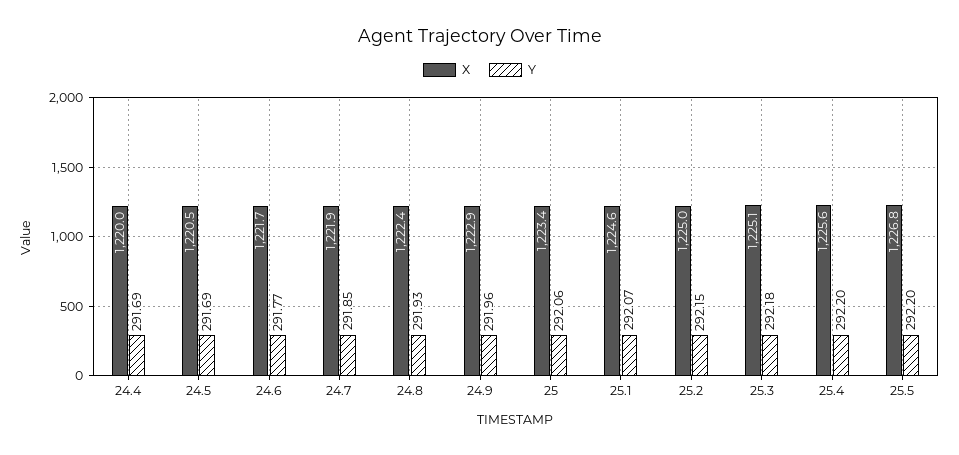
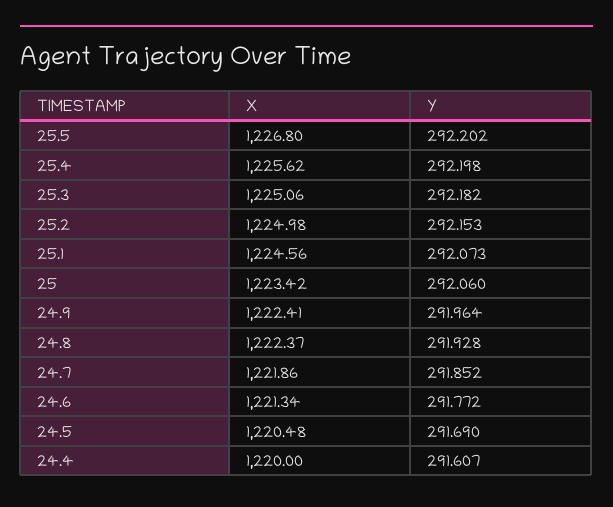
  {
    "X": {
      "24.4": 1220,
      "24.5": 1220.48,
-     "24.6": 1221.7,
+     "24.6": 1221.34,
      "24.7": 1221.86,
      "24.8": 1222.37,
-     "24.9": 1222.9,
+     "24.9": 1222.41,
      "25": 1223.42,
      "25.1": 1224.56,
      "25.2": 1224.98,
      "25.3": 1225.06,
      "25.4": 1225.62,
      "25.5": 1226.8
    },
    "Y": {
-     "24.4": 291.69,
+     "24.4": 291.607,
      "24.5": 291.69,
      "24.6": 291.772,
      "24.7": 291.852,
      "24.8": 291.928,
      "24.9": 291.964,
      "25": 292.06,
      "25.1": 292.073,
      "25.2": 292.153,
      "25.3": 292.182,
      "25.4": 292.198,
      "25.5": 292.202
    }
  }

